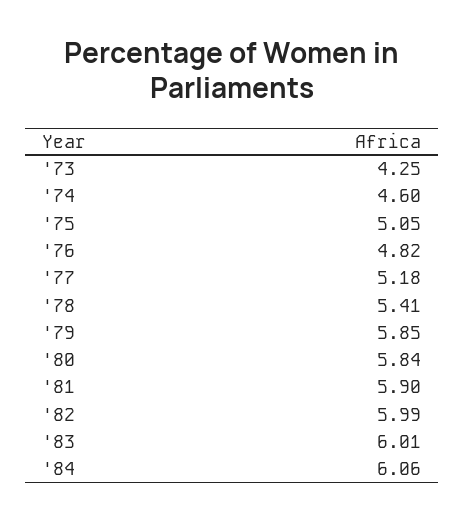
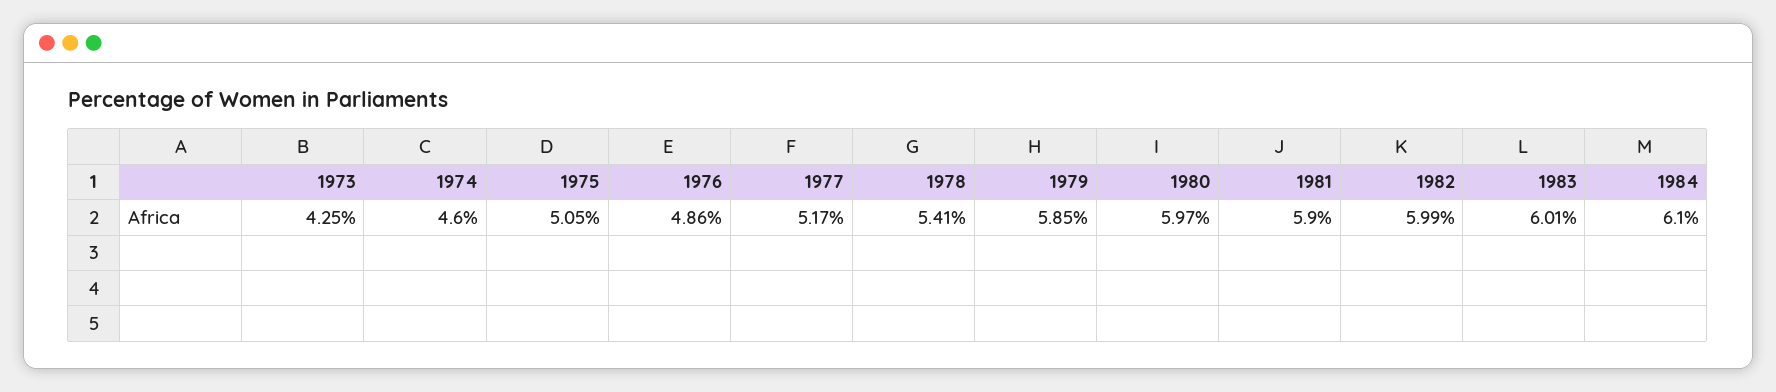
  {
    "'73": 4.25,
    "'74": 4.6,
    "'75": 5.05,
-   "'76": 4.82,
+   "'76": 4.86,
-   "'77": 5.18,
+   "'77": 5.17,
    "'78": 5.41,
    "'79": 5.85,
-   "'80": 5.84,
+   "'80": 5.97,
    "'81": 5.9,
    "'82": 5.99,
    "'83": 6.01,
-   "'84": 6.06
+   "'84": 6.1
  }

